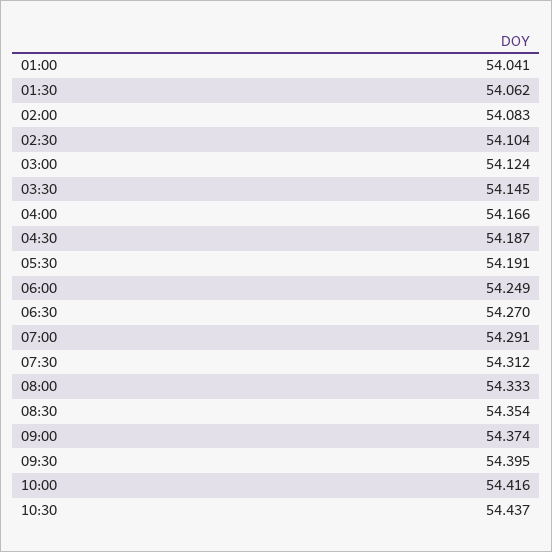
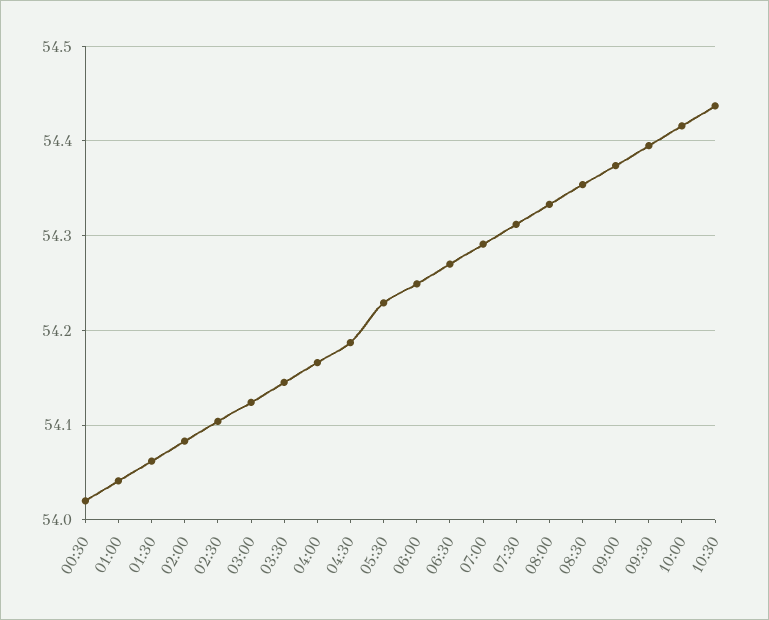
  {
    "01:00": 54.041,
    "01:30": 54.062,
    "02:00": 54.083,
    "02:30": 54.104,
    "03:00": 54.124,
    "03:30": 54.145,
    "04:00": 54.166,
    "04:30": 54.187,
-   "05:30": 54.191,
+   "05:30": 54.23,
    "06:00": 54.249,
    "06:30": 54.27,
    "07:00": 54.291,
    "07:30": 54.312,
    "08:00": 54.333,
    "08:30": 54.354,
    "09:00": 54.374,
    "09:30": 54.395,
    "10:00": 54.416,
-   "10:30": 54.437
+   "10:30": 54.437,
+   "00:30": 54.02
  }

